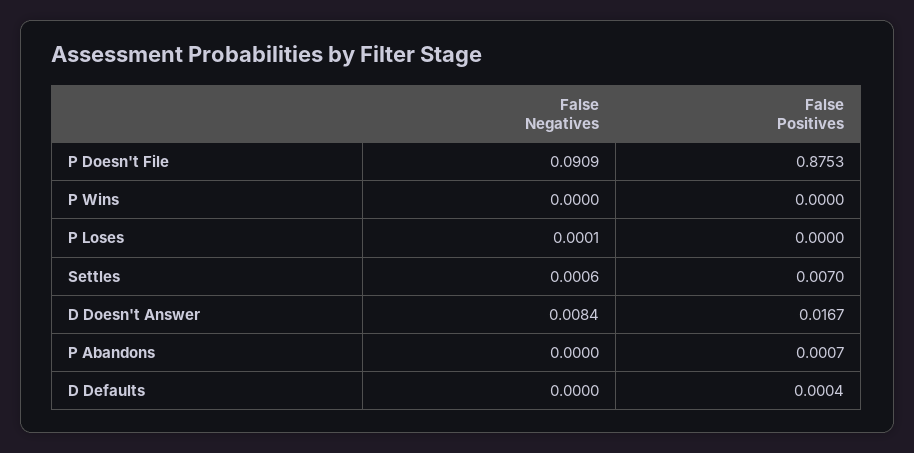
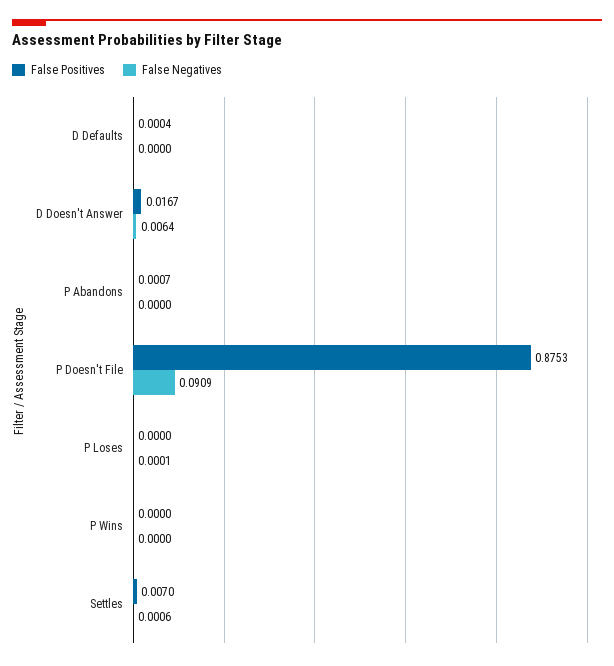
  {
    "False Negatives": {
      "P Doesn't File": 0.0909,
      "P Wins": 0,
      "P Loses": 0.0001,
      "Settles": 0.0006,
-     "D Doesn't Answer": 0.0084,
+     "D Doesn't Answer": 0.0064,
      "P Abandons": 0,
      "D Defaults": 0
    },
    "False Positives": {
      "P Doesn't File": 0.8753,
      "P Wins": 0,
      "P Loses": 0,
      "Settles": 0.007,
      "D Doesn't Answer": 0.0167,
      "P Abandons": 0.0007,
      "D Defaults": 0.0004
    }
  }

